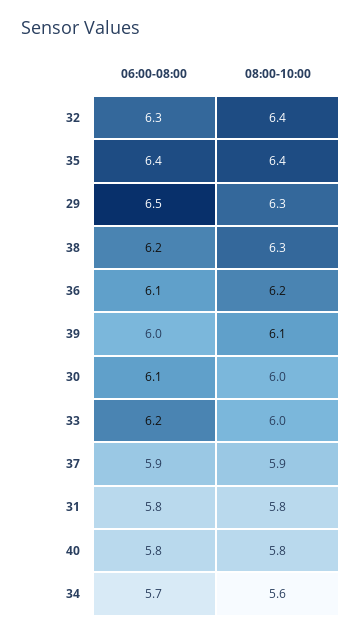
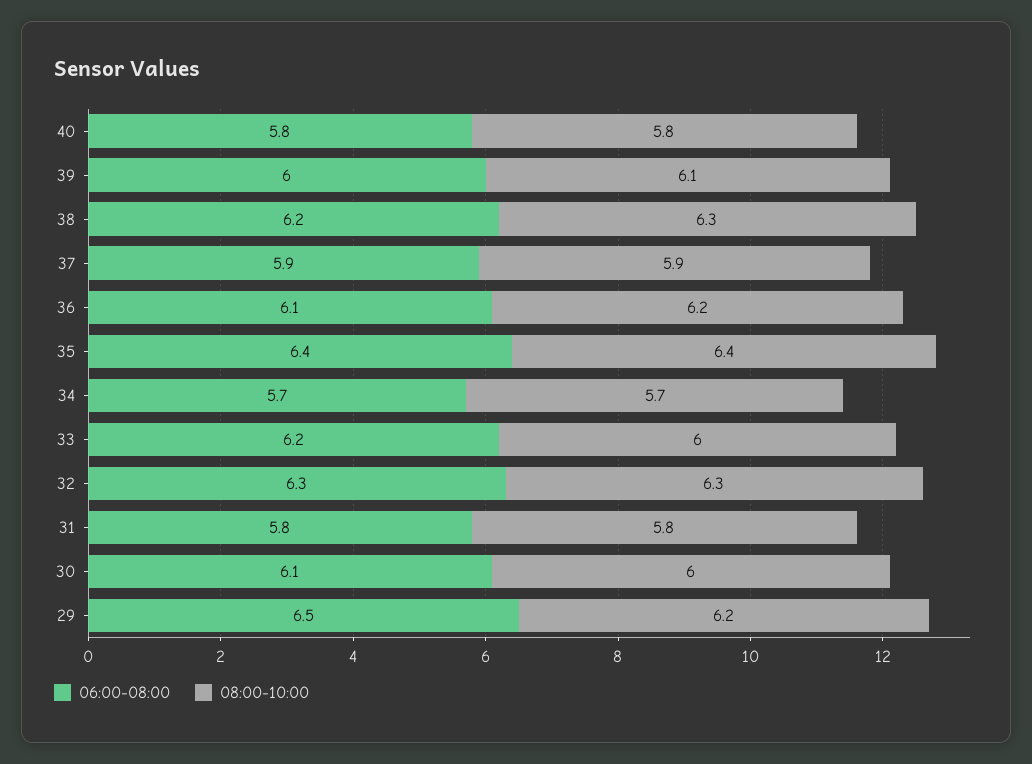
  {
    "06:00-08:00": {
      "32": 6.3,
      "35": 6.4,
      "29": 6.5,
      "38": 6.2,
      "36": 6.1,
      "39": 6,
      "30": 6.1,
      "33": 6.2,
      "37": 5.9,
      "31": 5.8,
      "40": 5.8,
      "34": 5.7
    },
    "08:00-10:00": {
-     "32": 6.4,
+     "32": 6.3,
      "35": 6.4,
-     "29": 6.3,
+     "29": 6.2,
      "38": 6.3,
      "36": 6.2,
      "39": 6.1,
      "30": 6,
      "33": 6,
      "37": 5.9,
      "31": 5.8,
      "40": 5.8,
-     "34": 5.6
+     "34": 5.7
    }
  }

